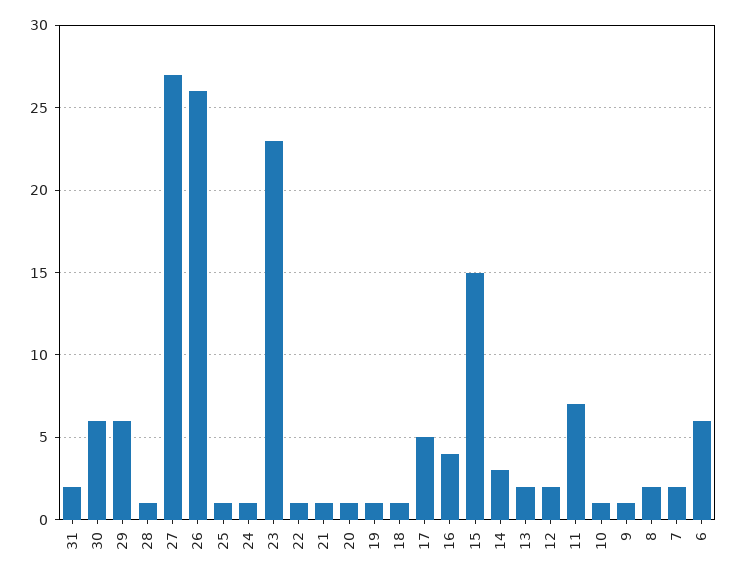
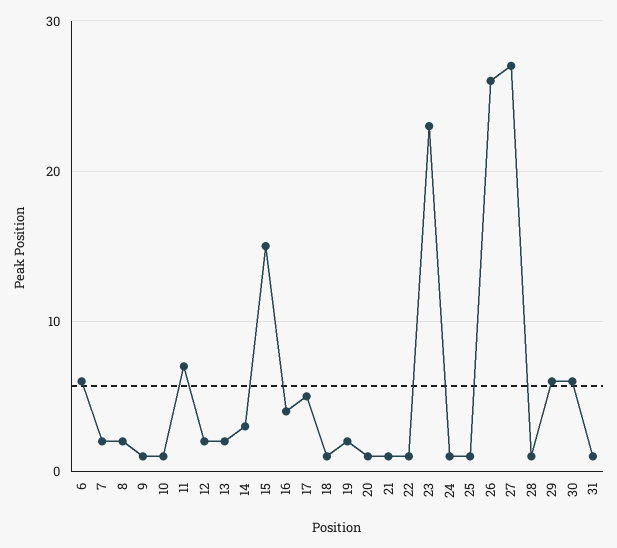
  {
-   "31": 2,
+   "31": 1,
    "30": 6,
    "29": 6,
    "28": 1,
    "27": 27,
    "26": 26,
    "25": 1,
    "24": 1,
    "23": 23,
    "22": 1,
    "21": 1,
    "20": 1,
-   "19": 1,
+   "19": 2,
    "18": 1,
    "17": 5,
    "16": 4,
    "15": 15,
    "14": 3,
    "13": 2,
    "12": 2,
    "11": 7,
    "10": 1,
    "9": 1,
    "8": 2,
    "7": 2,
    "6": 6
  }

